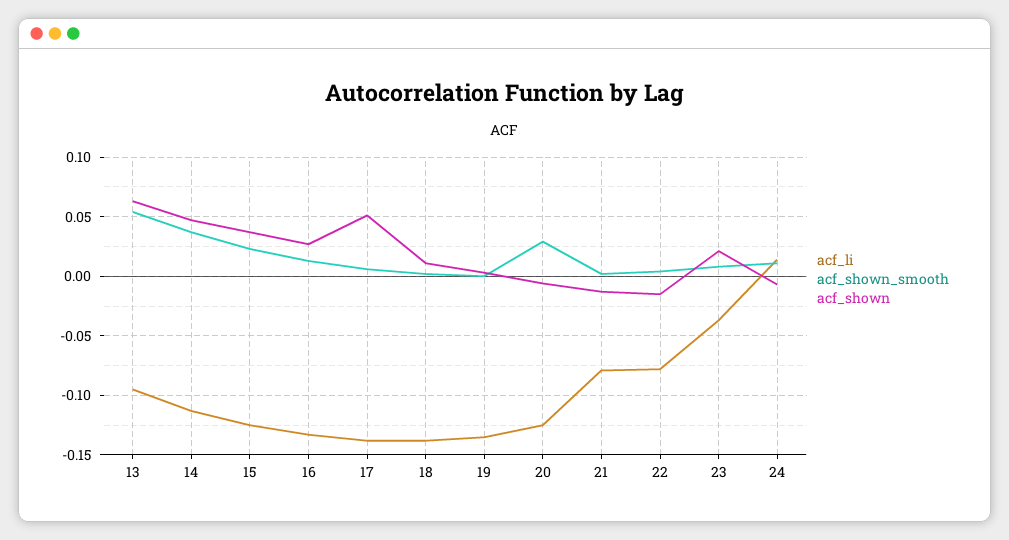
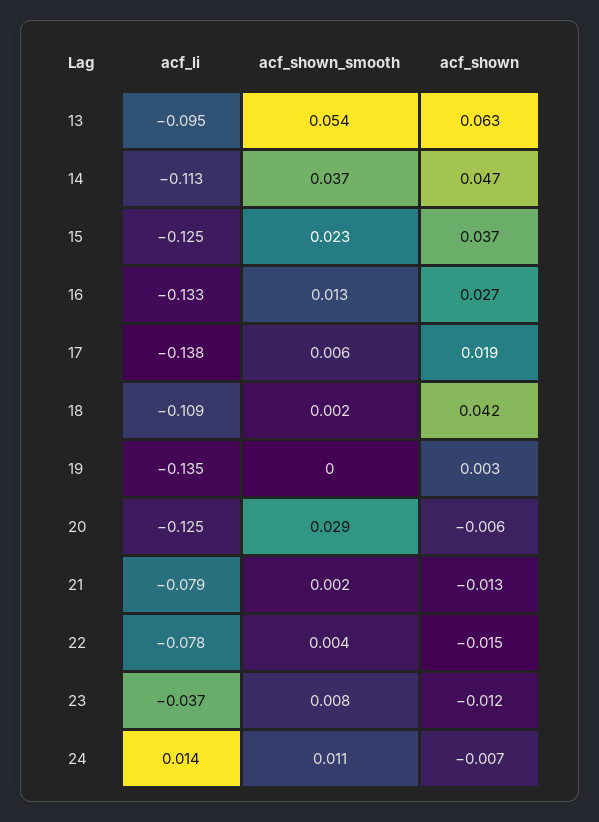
  {
    "acf_li": {
      "13": -0.095,
      "14": -0.113,
      "15": -0.125,
      "16": -0.133,
      "17": -0.138,
-     "18": -0.14,
+     "18": -0.109,
      "19": -0.135,
      "20": -0.125,
      "21": -0.079,
      "22": -0.078,
      "23": -0.037,
      "24": 0.014
    },
    "acf_shown_smooth": {
      "13": 0.054,
      "14": 0.037,
      "15": 0.023,
      "16": 0.013,
      "17": 0.006,
      "18": 0.002,
      "19": 0,
      "20": 0.029,
      "21": 0.002,
      "22": 0.004,
      "23": 0.008,
      "24": 0.011
    },
    "acf_shown": {
      "13": 0.063,
      "14": 0.047,
      "15": 0.037,
      "16": 0.027,
-     "17": 0.05,
+     "17": 0.019,
-     "18": 0.01,
+     "18": 0.042,
      "19": 0.003,
      "20": -0.006,
      "21": -0.013,
      "22": -0.015,
-     "23": 0.02,
+     "23": -0.012,
      "24": -0.007
    }
  }

